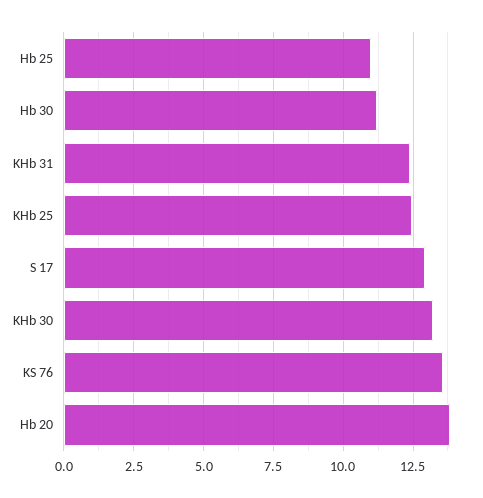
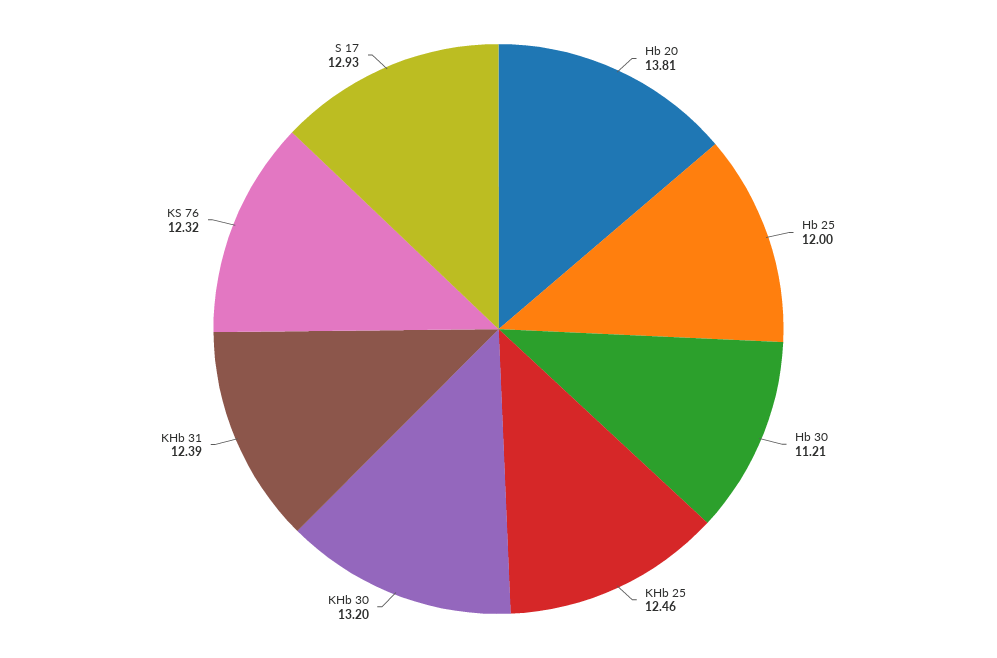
  {
-   "Hb 25": 11,
+   "Hb 25": 12,
    "Hb 30": 11.21,
    "KHb 31": 12.39,
    "KHb 25": 12.46,
    "S 17": 12.93,
    "KHb 30": 13.2,
-   "KS 76": 13.5,
+   "KS 76": 12.32,
    "Hb 20": 13.81
  }

